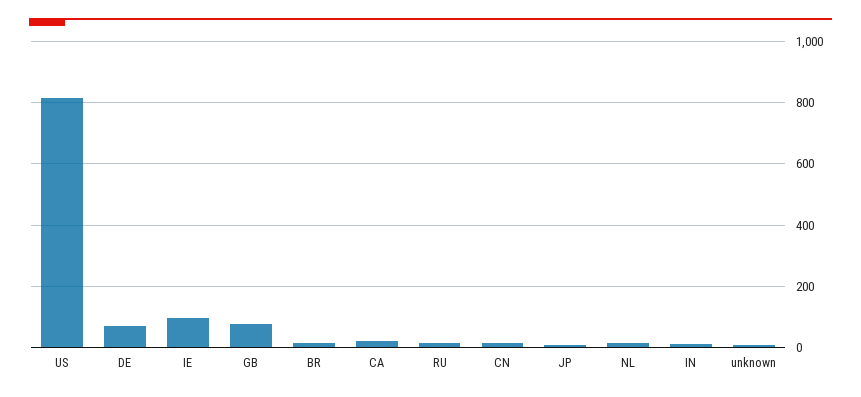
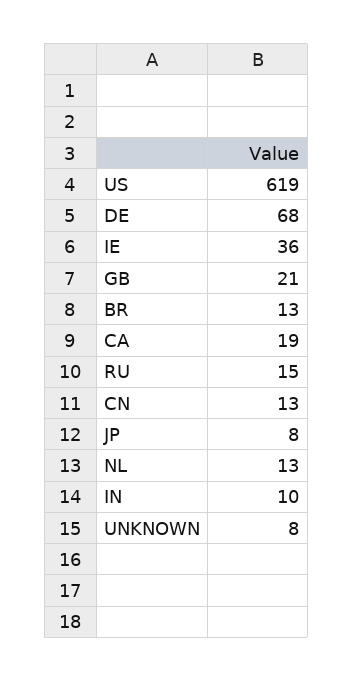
  {
-   "US": 820,
+   "US": 619,
    "DE": 68,
-   "IE": 100,
+   "IE": 36,
-   "GB": 80,
+   "GB": 21,
    "BR": 13,
    "CA": 19,
    "RU": 15,
    "CN": 13,
    "JP": 8,
    "NL": 13,
    "IN": 10,
    "unknown": 8
  }

